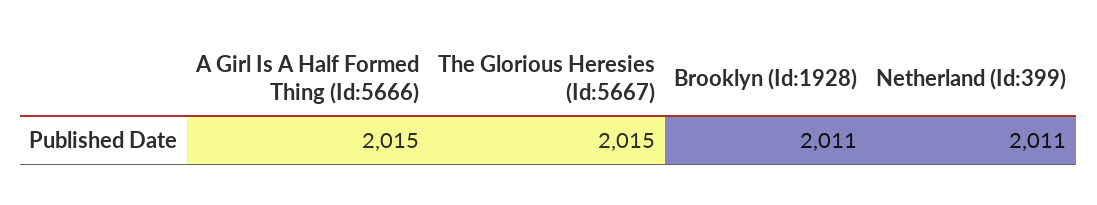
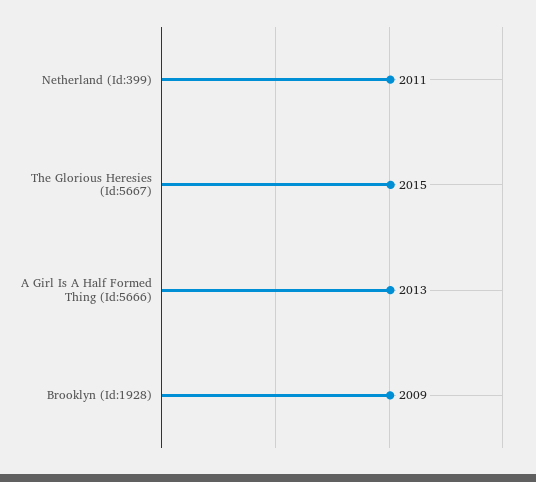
  {
-   "A Girl Is A Half Formed Thing (Id:5666)": 2015,
+   "A Girl Is A Half Formed Thing (Id:5666)": 2013,
    "The Glorious Heresies (Id:5667)": 2015,
-   "Brooklyn (Id:1928)": 2011,
+   "Brooklyn (Id:1928)": 2009,
    "Netherland (Id:399)": 2011
  }

